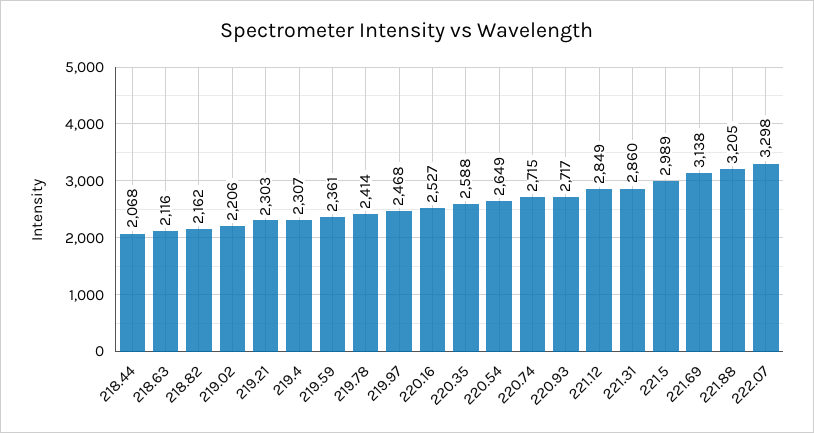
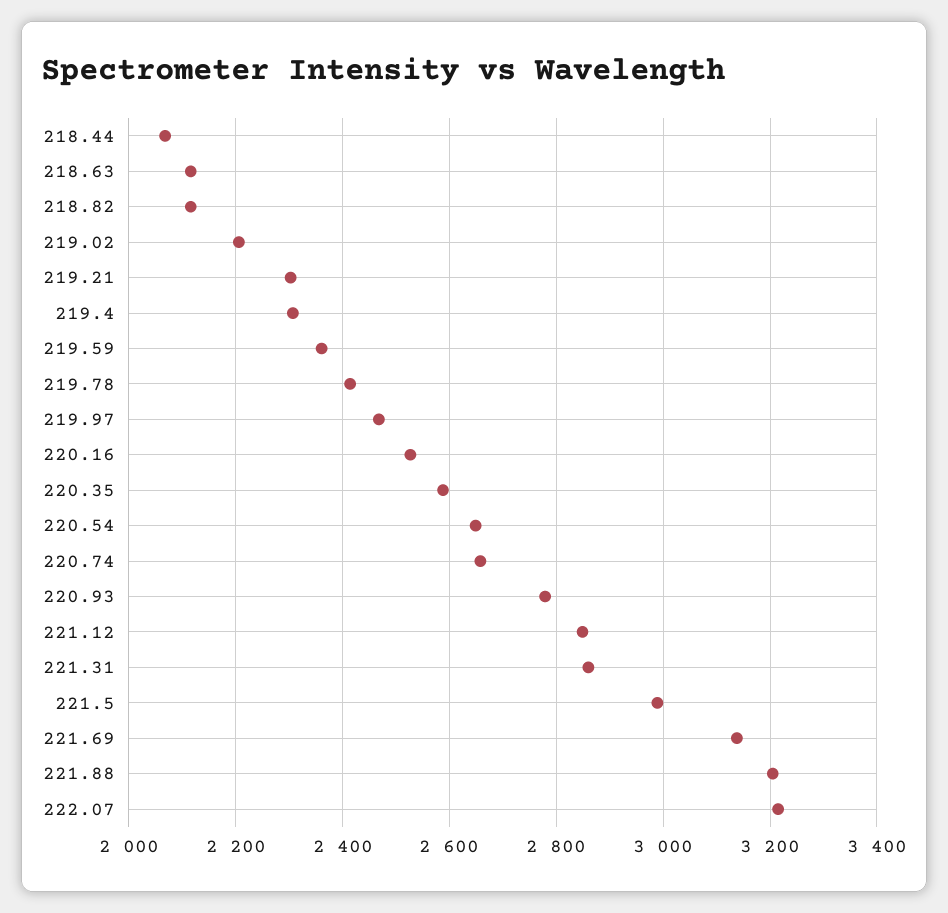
  {
    "218.44": 2068,
    "218.63": 2116,
-   "218.82": 2162,
+   "218.82": 2120,
    "219.02": 2206,
    "219.21": 2303,
    "219.4": 2307,
    "219.59": 2361,
    "219.78": 2414,
    "219.97": 2468,
    "220.16": 2527,
    "220.35": 2588,
    "220.54": 2649,
-   "220.74": 2715,
+   "220.74": 2660,
-   "220.93": 2717,
+   "220.93": 2780,
    "221.12": 2849,
    "221.31": 2860,
    "221.5": 2989,
    "221.69": 3138,
    "221.88": 3205,
-   "222.07": 3298
+   "222.07": 3220
  }

